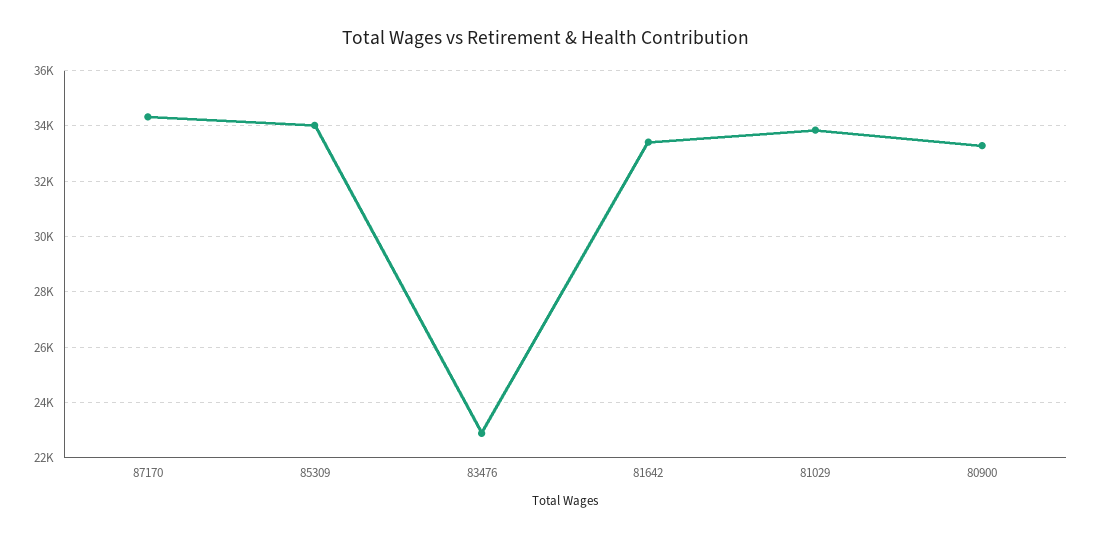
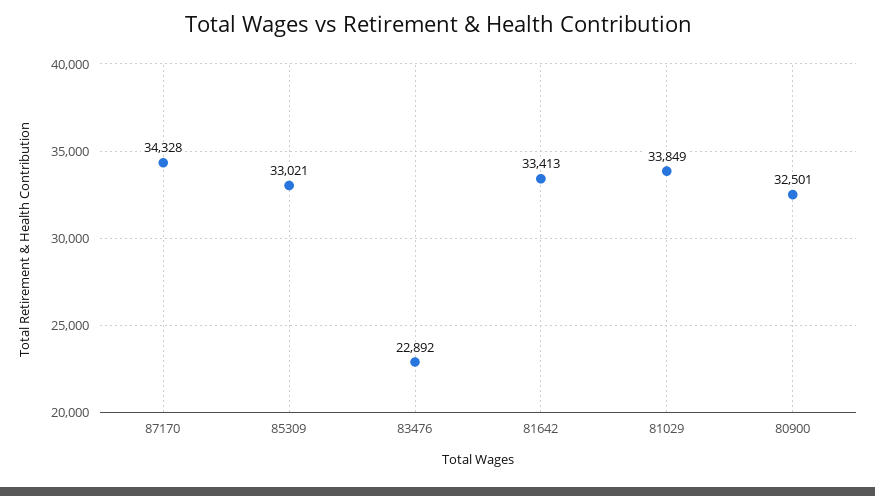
  {
    "87170": 34328,
-   "85309": 34000,
+   "85309": 33021,
    "83476": 22892,
    "81642": 33413,
    "81029": 33849,
-   "80900": 33250
+   "80900": 32501
  }

